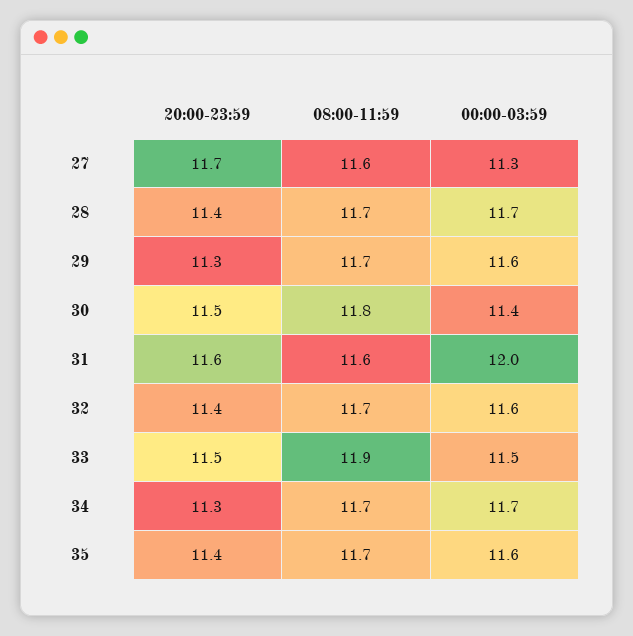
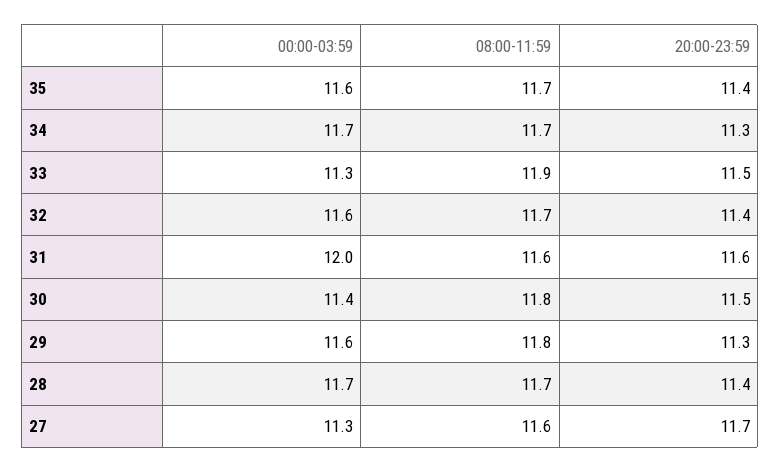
  {
    "20:00-23:59": {
      "27": 11.7,
      "28": 11.4,
      "29": 11.3,
      "30": 11.5,
      "31": 11.6,
      "32": 11.4,
      "33": 11.5,
      "34": 11.3,
      "35": 11.4
    },
    "08:00-11:59": {
      "27": 11.6,
      "28": 11.7,
-     "29": 11.7,
+     "29": 11.8,
      "30": 11.8,
      "31": 11.6,
      "32": 11.7,
      "33": 11.9,
      "34": 11.7,
      "35": 11.7
    },
    "00:00-03:59": {
      "27": 11.3,
      "28": 11.7,
      "29": 11.6,
      "30": 11.4,
      "31": 12,
      "32": 11.6,
-     "33": 11.5,
+     "33": 11.3,
      "34": 11.7,
      "35": 11.6
    }
  }

